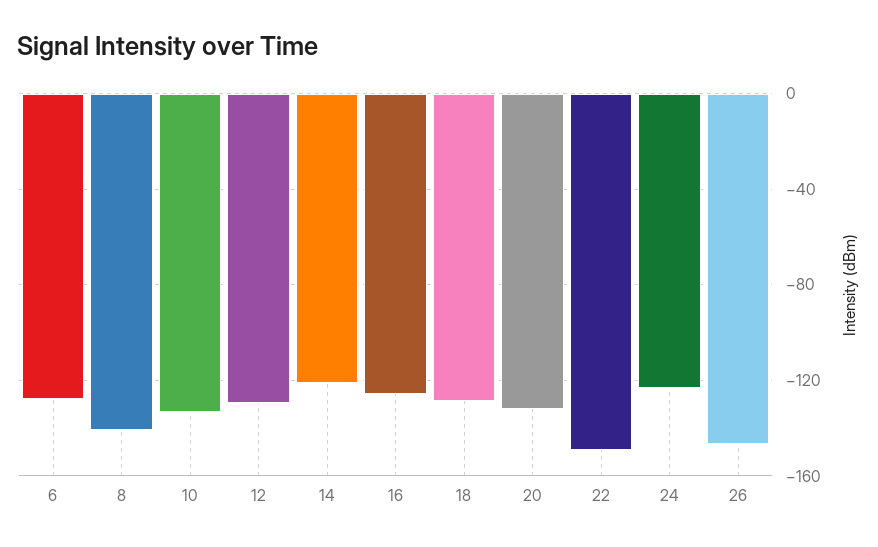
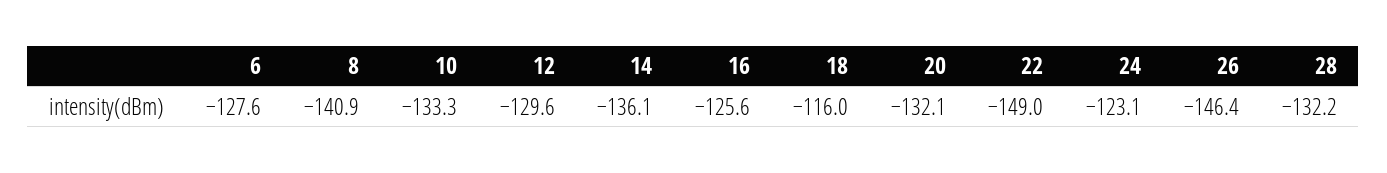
  {
    "6": -127.6,
    "8": -140.9,
    "10": -133.3,
    "12": -129.6,
-   "14": -120,
+   "14": -136.1,
    "16": -125.6,
-   "18": -130,
+   "18": -116,
    "20": -132.1,
    "22": -149,
    "24": -123.1,
-   "26": -146.4
+   "26": -146.4,
+   "28": -132.2
  }

